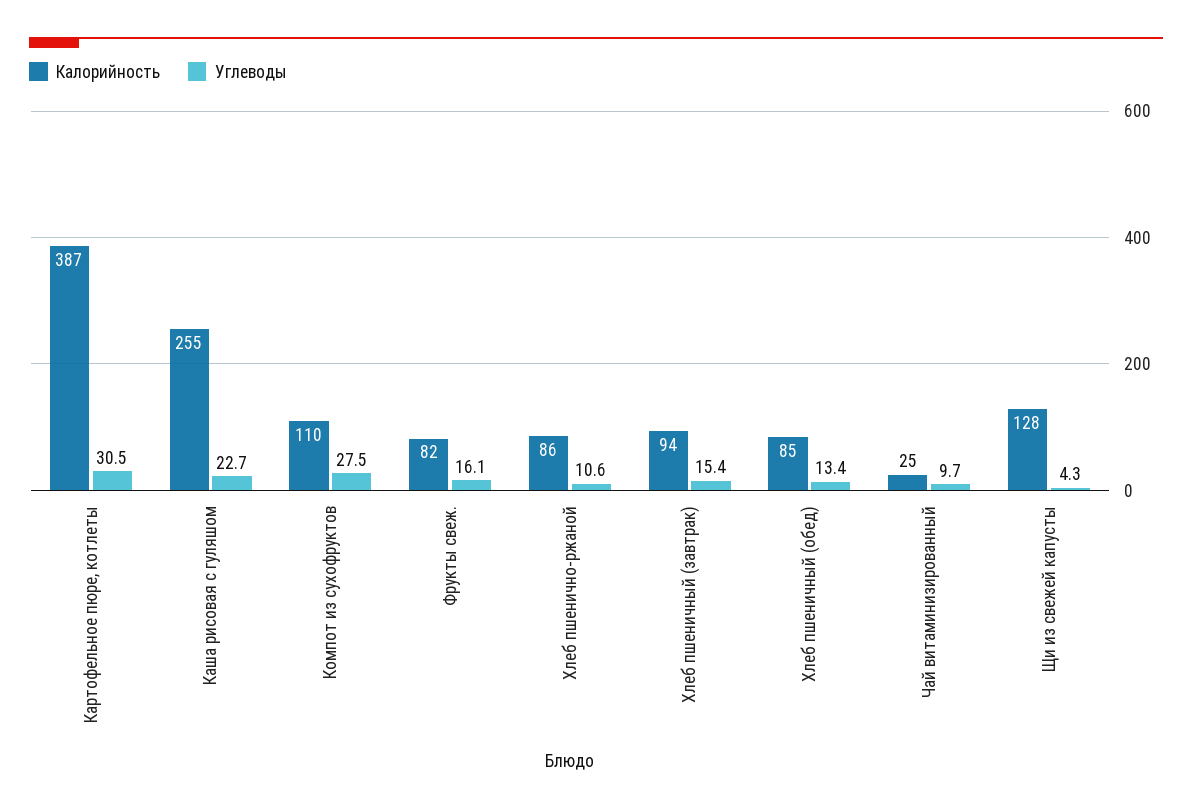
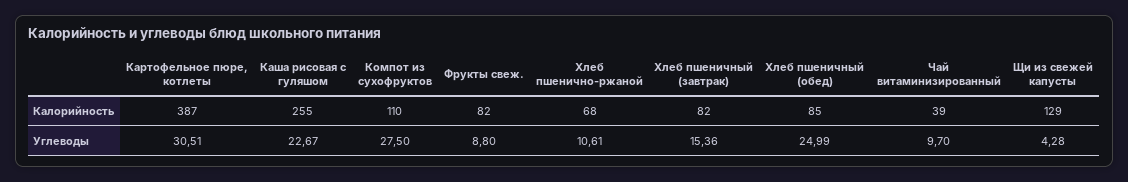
  {
    "Калорийность": {
      "Картофельное пюре, котлеты": 387,
      "Каша рисовая с гуляшом": 255,
      "Компот из сухофруктов": 110,
      "Фрукты свеж.": 82,
-     "Хлеб пшенично-ржаной": 86,
+     "Хлеб пшенично-ржаной": 68,
-     "Хлеб пшеничный (завтрак)": 94,
+     "Хлеб пшеничный (завтрак)": 82,
      "Хлеб пшеничный (обед)": 85,
-     "Чай витаминизированный": 25,
+     "Чай витаминизированный": 39,
-     "Щи из свежей капусты": 128
+     "Щи из свежей капусты": 129
    },
    "Углеводы": {
      "Картофельное пюре, котлеты": 30.51,
      "Каша рисовая с гуляшом": 22.67,
      "Компот из сухофруктов": 27.5,
-     "Фрукты свеж.": 16.1,
+     "Фрукты свеж.": 8.8,
      "Хлеб пшенично-ржаной": 10.61,
      "Хлеб пшеничный (завтрак)": 15.36,
-     "Хлеб пшеничный (обед)": 13.4,
+     "Хлеб пшеничный (обед)": 24.99,
      "Чай витаминизированный": 9.7,
      "Щи из свежей капусты": 4.28
    }
  }

